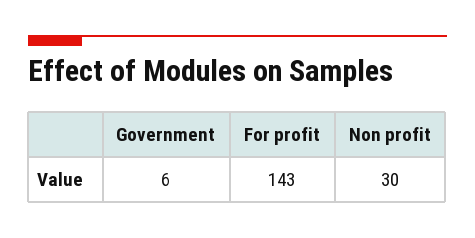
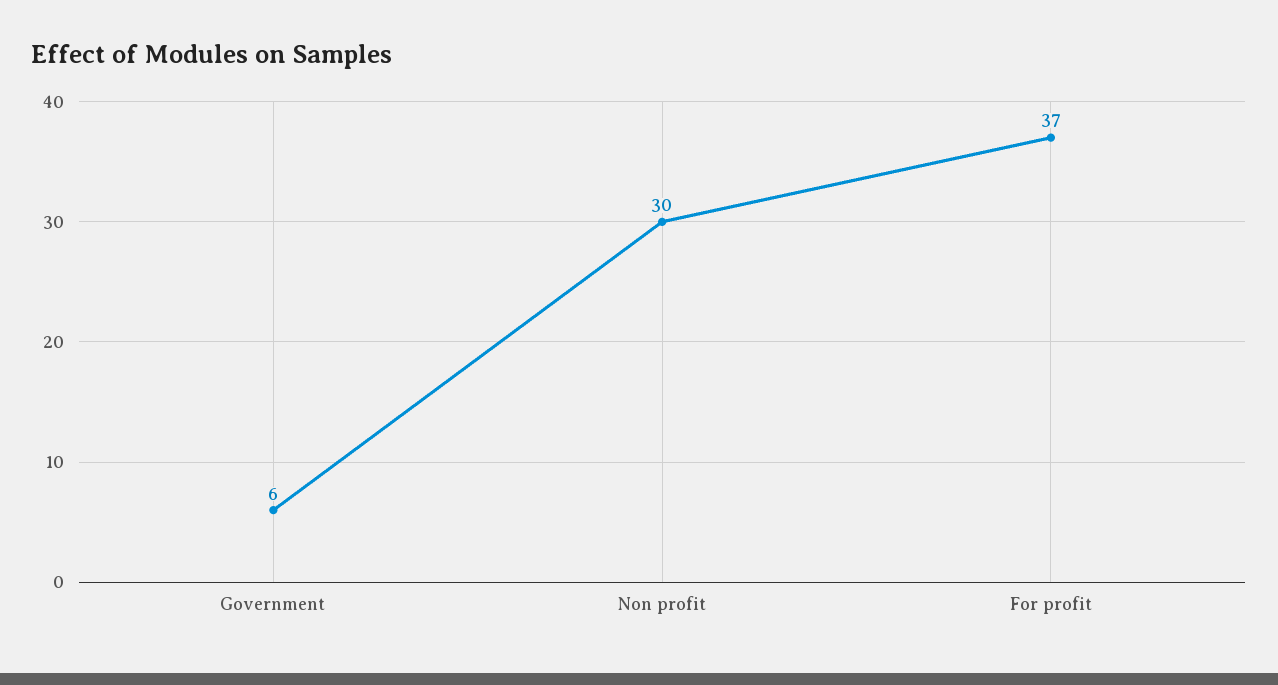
  {
    "Government": 6,
-   "For profit": 143,
+   "For profit": 37,
    "Non profit": 30
  }

